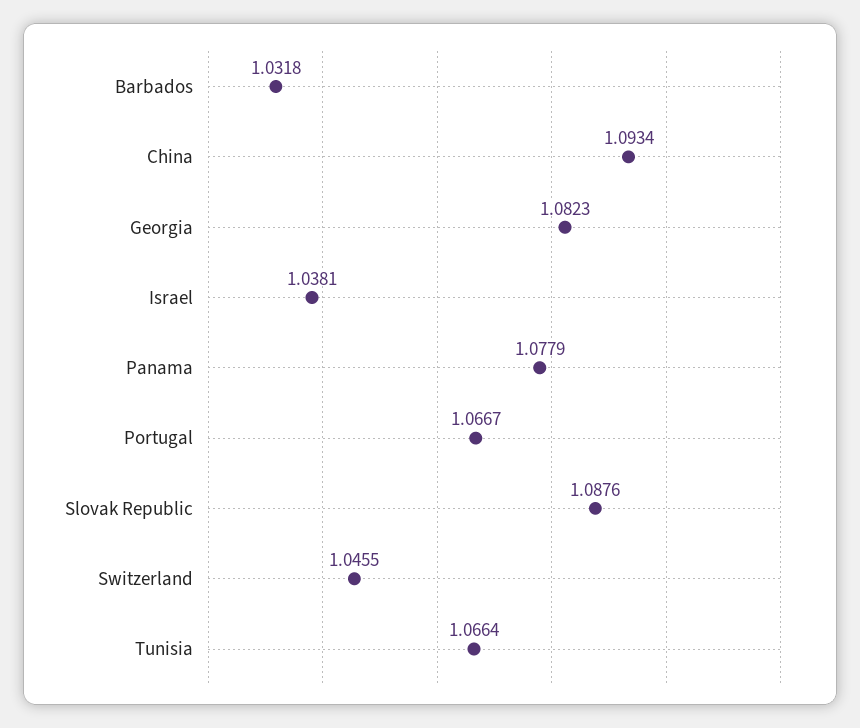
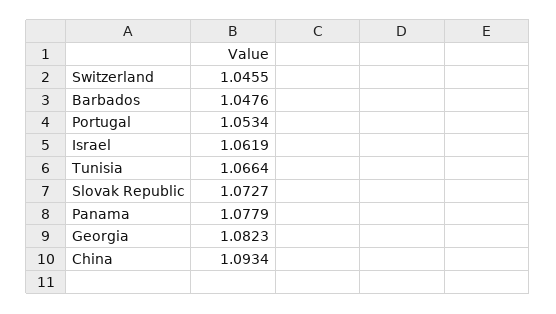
  {
-   "Barbados": 1.0318,
+   "Barbados": 1.0476,
    "China": 1.0934,
    "Georgia": 1.0823,
-   "Israel": 1.0381,
+   "Israel": 1.0619,
    "Panama": 1.0779,
-   "Portugal": 1.0667,
+   "Portugal": 1.0534,
-   "Slovak Republic": 1.0876,
+   "Slovak Republic": 1.0727,
    "Switzerland": 1.0455,
    "Tunisia": 1.0664
  }

